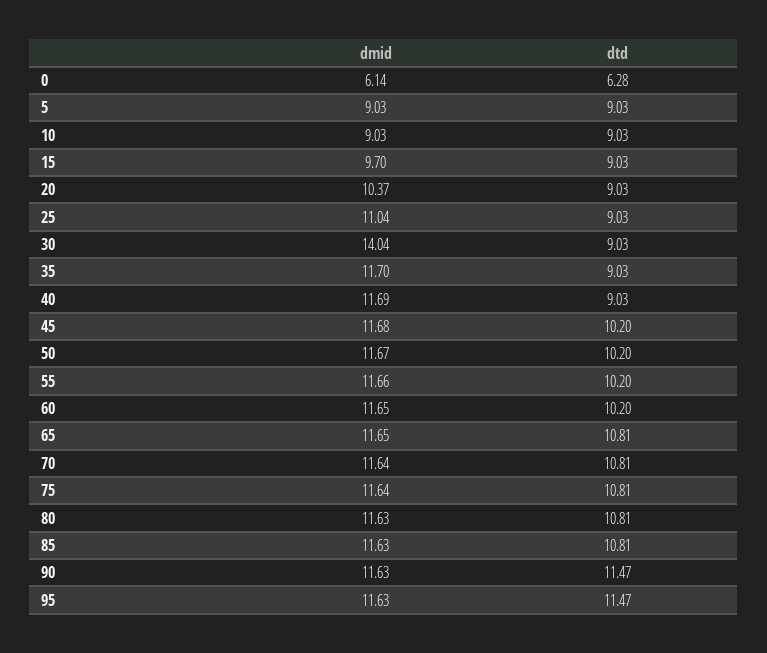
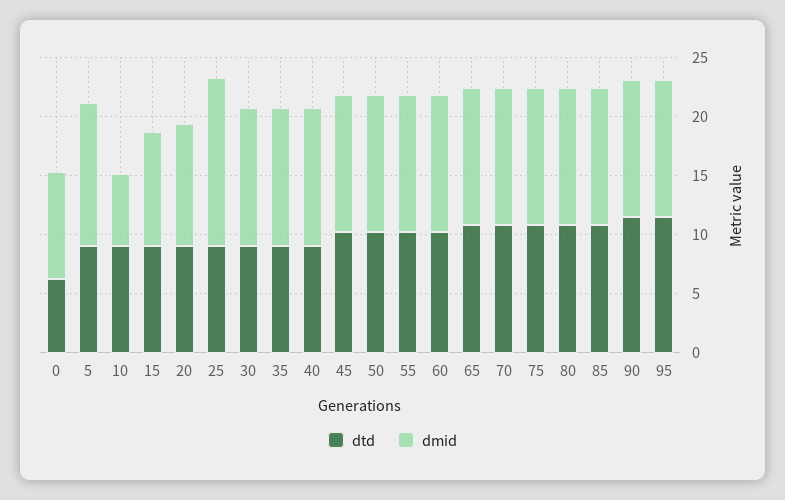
  {
    "dmid": {
-     "0": 6.14,
+     "0": 9,
-     "5": 9.03,
+     "5": 12,
-     "10": 9.03,
+     "10": 6,
      "15": 9.7,
      "20": 10.37,
-     "25": 11.04,
+     "25": 14,
-     "30": 14.04,
+     "30": 12,
      "35": 11.7,
      "40": 11.69,
      "45": 11.68,
      "50": 11.67,
      "55": 11.66,
      "60": 11.65,
      "65": 11.65,
      "70": 11.64,
      "75": 11.64,
      "80": 11.63,
      "85": 11.63,
      "90": 11.63,
      "95": 11.63
    },
    "dtd": {
      "0": 6.28,
      "5": 9.03,
      "10": 9.03,
      "15": 9.03,
      "20": 9.03,
      "25": 9.03,
      "30": 9.03,
      "35": 9.03,
      "40": 9.03,
      "45": 10.2,
      "50": 10.2,
      "55": 10.2,
      "60": 10.2,
      "65": 10.81,
      "70": 10.81,
      "75": 10.81,
      "80": 10.81,
      "85": 10.81,
      "90": 11.47,
      "95": 11.47
    }
  }

